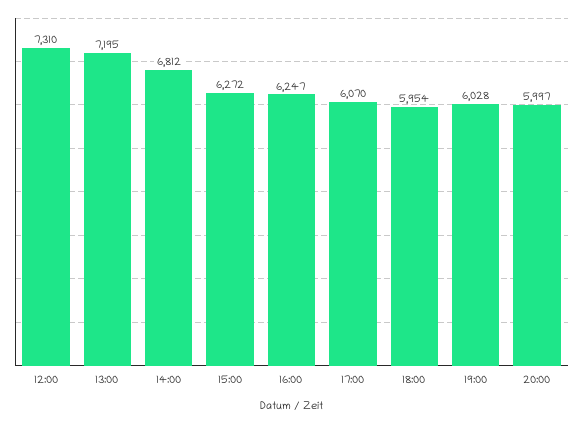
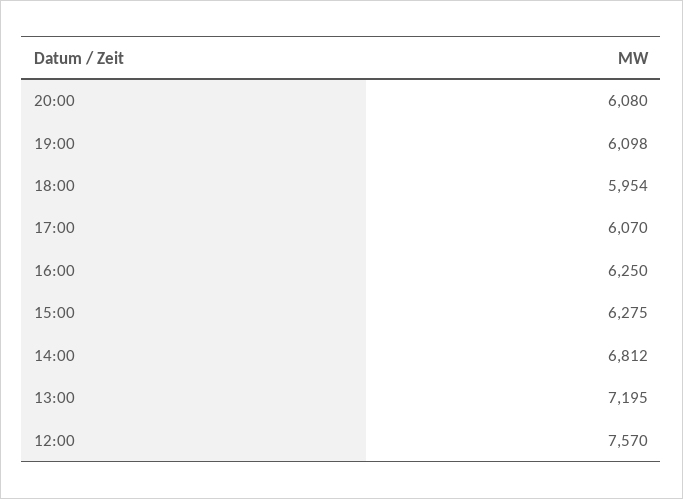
  {
-   "12:00": 7310,
+   "12:00": 7570,
    "13:00": 7195,
    "14:00": 6812,
-   "15:00": 6272,
+   "15:00": 6275,
-   "16:00": 6247,
+   "16:00": 6250,
    "17:00": 6070,
    "18:00": 5954,
-   "19:00": 6028,
+   "19:00": 6098,
-   "20:00": 5997
+   "20:00": 6080
  }

